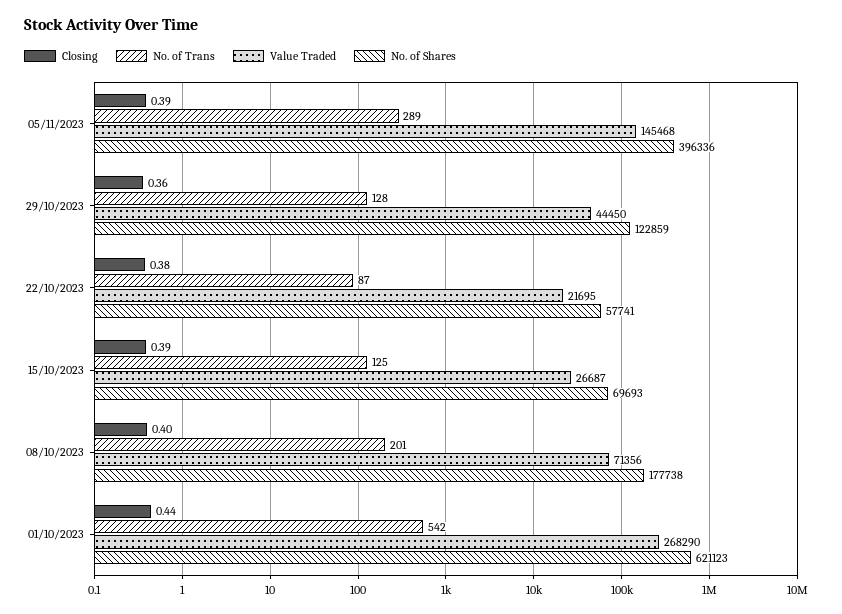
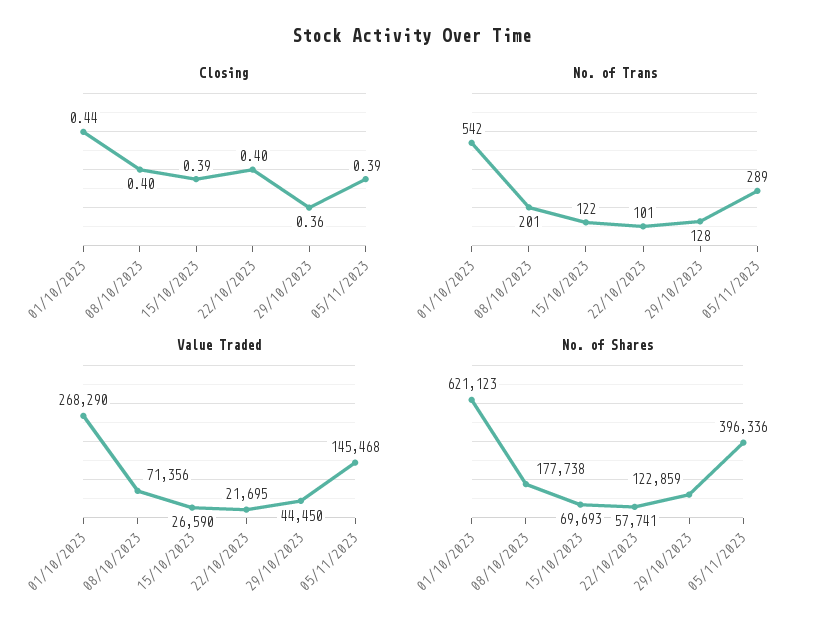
  {
    "Closing": {
      "05/11/2023": 0.39,
      "29/10/2023": 0.36,
-     "22/10/2023": 0.38,
+     "22/10/2023": 0.4,
      "15/10/2023": 0.39,
      "08/10/2023": 0.4,
      "01/10/2023": 0.44
    },
    "No. of Trans": {
      "05/11/2023": 289,
      "29/10/2023": 128,
-     "22/10/2023": 87,
+     "22/10/2023": 101,
-     "15/10/2023": 125,
+     "15/10/2023": 122,
      "08/10/2023": 201,
      "01/10/2023": 542
    },
    "Value Traded": {
      "05/11/2023": 145468,
      "29/10/2023": 44450,
      "22/10/2023": 21695,
-     "15/10/2023": 26687,
+     "15/10/2023": 26590,
      "08/10/2023": 71356,
      "01/10/2023": 268290
    },
    "No. of Shares": {
      "05/11/2023": 396336,
      "29/10/2023": 122859,
      "22/10/2023": 57741,
      "15/10/2023": 69693,
      "08/10/2023": 177738,
      "01/10/2023": 621123
    }
  }

